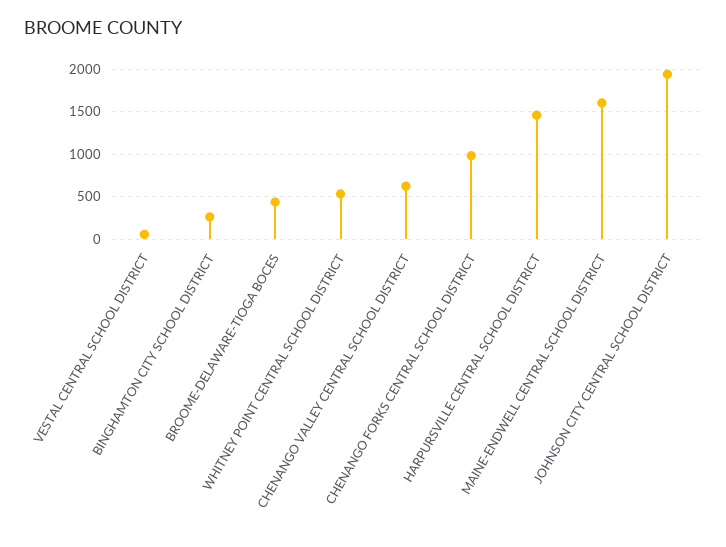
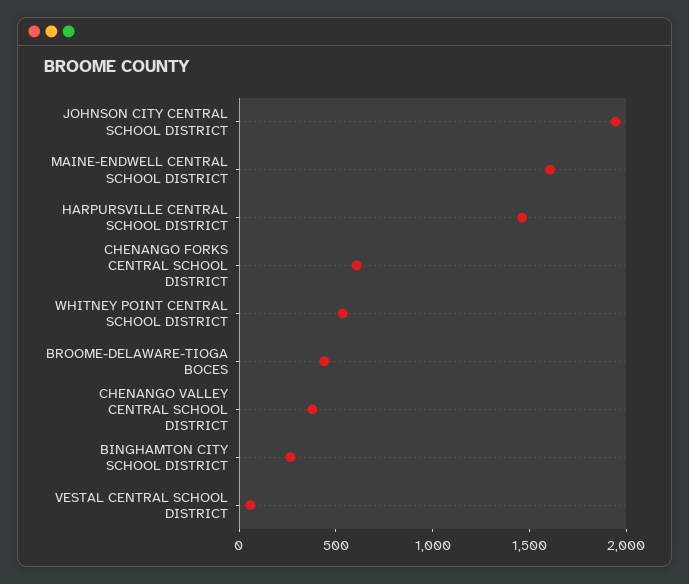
  {
    "VESTAL CENTRAL SCHOOL DISTRICT": 100,
    "BINGHAMTON CITY SCHOOL DISTRICT": 300,
    "BROOME-DELAWARE-TIOGA BOCES": 400,
    "WHITNEY POINT CENTRAL SCHOOL DISTRICT": 500,
-   "CHENANGO VALLEY CENTRAL SCHOOL DISTRICT": 600,
+   "CHENANGO VALLEY CENTRAL SCHOOL DISTRICT": 400,
-   "CHENANGO FORKS CENTRAL SCHOOL DISTRICT": 1000,
+   "CHENANGO FORKS CENTRAL SCHOOL DISTRICT": 600,
    "HARPURSVILLE CENTRAL SCHOOL DISTRICT": 1500,
    "MAINE-ENDWELL CENTRAL SCHOOL DISTRICT": 1600,
    "JOHNSON CITY CENTRAL SCHOOL DISTRICT": 1900
  }

